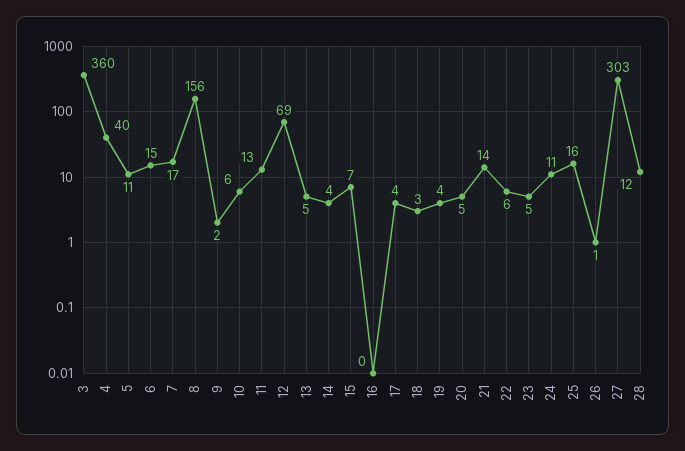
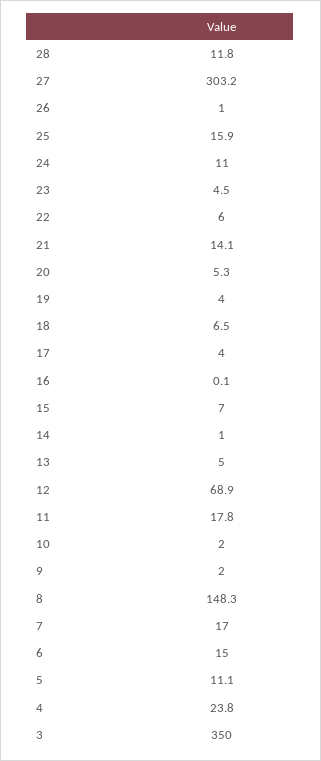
  {
-   "3": 360,
+   "3": 350,
-   "4": 40,
+   "4": 23.8,
    "5": 11.1,
    "6": 15,
    "7": 17,
-   "8": 156,
+   "8": 148.3,
    "9": 2,
-   "10": 6,
+   "10": 2,
-   "11": 13,
+   "11": 17.8,
    "12": 68.9,
    "13": 5,
-   "14": 4,
+   "14": 1,
    "15": 7,
    "16": 0.1,
    "17": 4,
-   "18": 3,
+   "18": 6.5,
    "19": 4,
    "20": 5.3,
    "21": 14.1,
    "22": 6,
    "23": 4.5,
    "24": 11,
    "25": 15.9,
    "26": 1,
    "27": 303.2,
    "28": 11.8
  }

